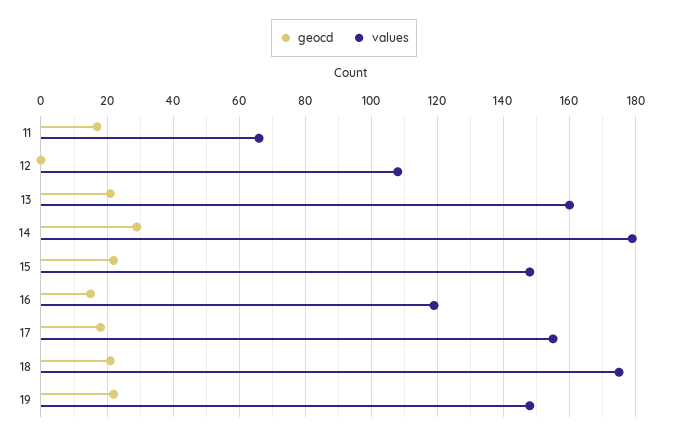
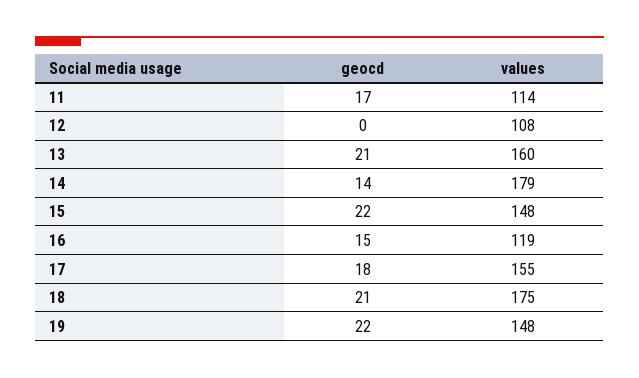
  {
    "geocd": {
      "11": 17,
      "12": 0,
      "13": 21,
-     "14": 30,
+     "14": 14,
      "15": 22,
      "16": 15,
      "17": 18,
      "18": 21,
      "19": 22
    },
    "values": {
-     "11": 65,
+     "11": 114,
      "12": 108,
      "13": 160,
      "14": 179,
      "15": 148,
      "16": 119,
      "17": 155,
      "18": 175,
      "19": 148
    }
  }

